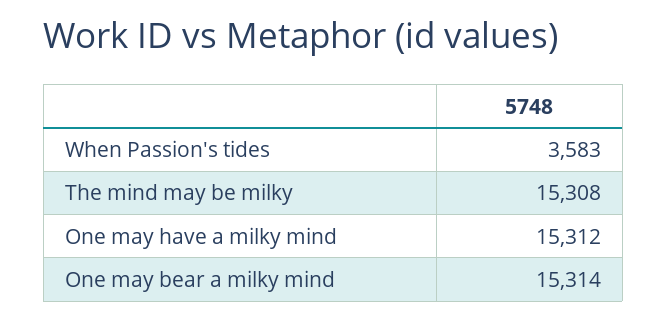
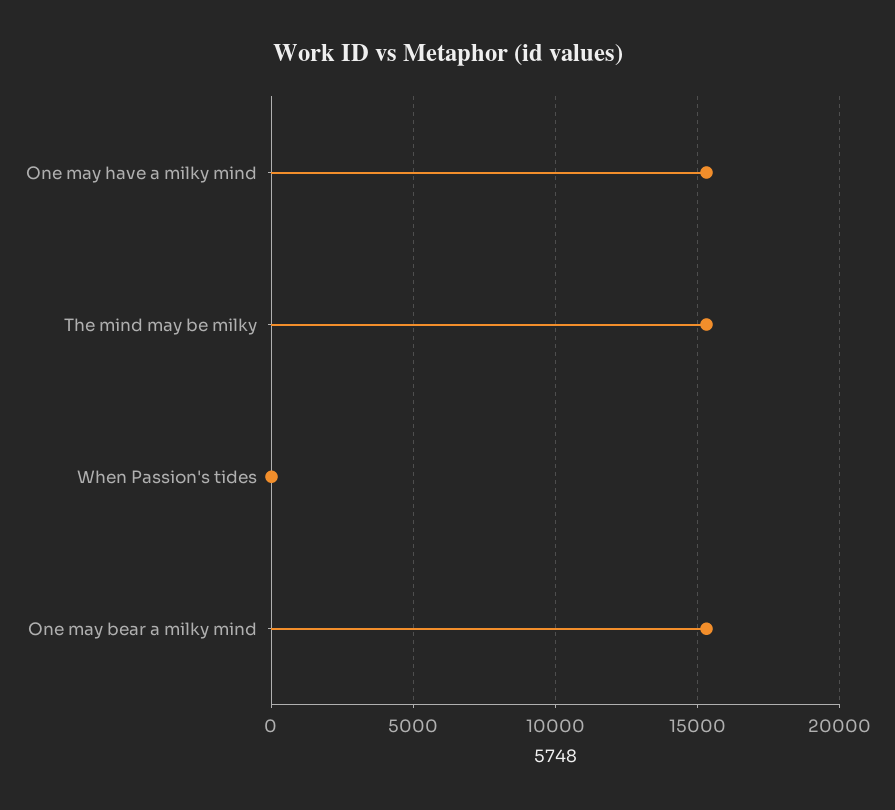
  {
-   "When Passion's tides": 3583,
+   "When Passion's tides": 0,
    "The mind may be milky": 15308,
    "One may have a milky mind": 15312,
    "One may bear a milky mind": 15314
  }

